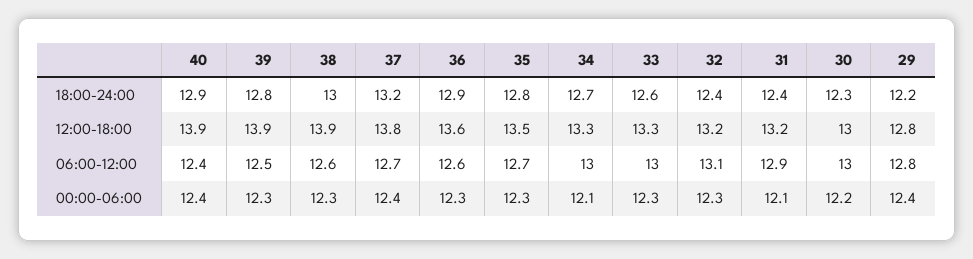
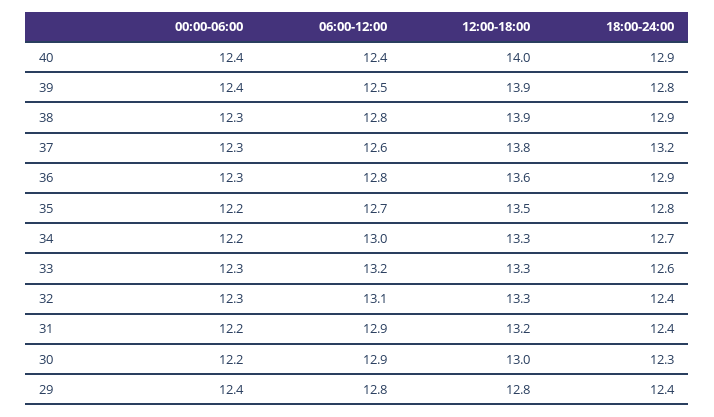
  {
    "40": {
      "18:00-24:00": 12.9,
-     "12:00-18:00": 13.9,
+     "12:00-18:00": 14,
      "06:00-12:00": 12.4,
      "00:00-06:00": 12.4
    },
    "39": {
      "18:00-24:00": 12.8,
      "12:00-18:00": 13.9,
      "06:00-12:00": 12.5,
-     "00:00-06:00": 12.3
+     "00:00-06:00": 12.4
    },
    "38": {
-     "18:00-24:00": 13,
+     "18:00-24:00": 12.9,
      "12:00-18:00": 13.9,
-     "06:00-12:00": 12.6,
+     "06:00-12:00": 12.8,
      "00:00-06:00": 12.3
    },
    "37": {
      "18:00-24:00": 13.2,
      "12:00-18:00": 13.8,
-     "06:00-12:00": 12.7,
+     "06:00-12:00": 12.6,
-     "00:00-06:00": 12.4
+     "00:00-06:00": 12.3
    },
    "36": {
      "18:00-24:00": 12.9,
      "12:00-18:00": 13.6,
-     "06:00-12:00": 12.6,
+     "06:00-12:00": 12.8,
      "00:00-06:00": 12.3
    },
    "35": {
      "18:00-24:00": 12.8,
      "12:00-18:00": 13.5,
      "06:00-12:00": 12.7,
-     "00:00-06:00": 12.3
+     "00:00-06:00": 12.2
    },
    "34": {
      "18:00-24:00": 12.7,
      "12:00-18:00": 13.3,
      "06:00-12:00": 13,
-     "00:00-06:00": 12.1
+     "00:00-06:00": 12.2
    },
    "33": {
      "18:00-24:00": 12.6,
      "12:00-18:00": 13.3,
-     "06:00-12:00": 13,
+     "06:00-12:00": 13.2,
      "00:00-06:00": 12.3
    },
    "32": {
      "18:00-24:00": 12.4,
-     "12:00-18:00": 13.2,
+     "12:00-18:00": 13.3,
      "06:00-12:00": 13.1,
      "00:00-06:00": 12.3
    },
    "31": {
      "18:00-24:00": 12.4,
      "12:00-18:00": 13.2,
      "06:00-12:00": 12.9,
-     "00:00-06:00": 12.1
+     "00:00-06:00": 12.2
    },
    "30": {
      "18:00-24:00": 12.3,
      "12:00-18:00": 13,
-     "06:00-12:00": 13,
+     "06:00-12:00": 12.9,
      "00:00-06:00": 12.2
    },
    "29": {
-     "18:00-24:00": 12.2,
+     "18:00-24:00": 12.4,
      "12:00-18:00": 12.8,
      "06:00-12:00": 12.8,
      "00:00-06:00": 12.4
    }
  }

